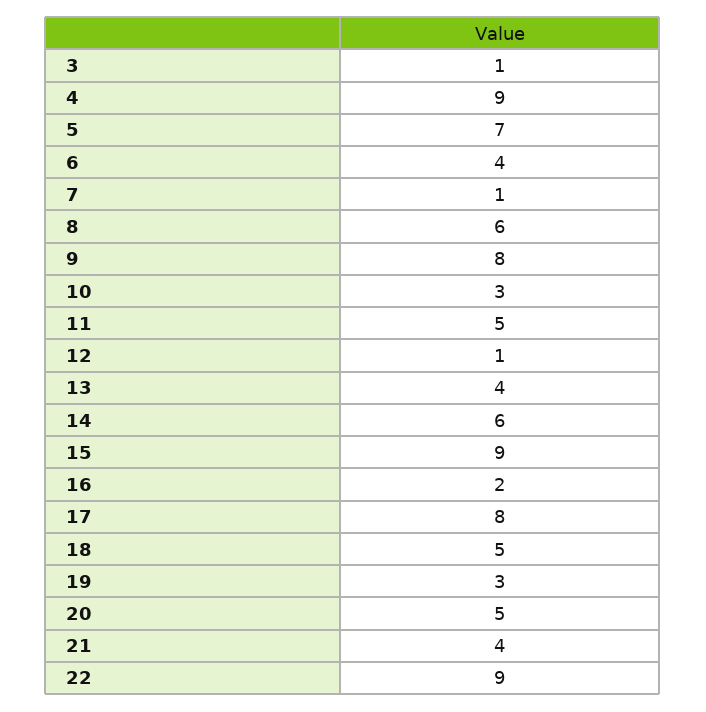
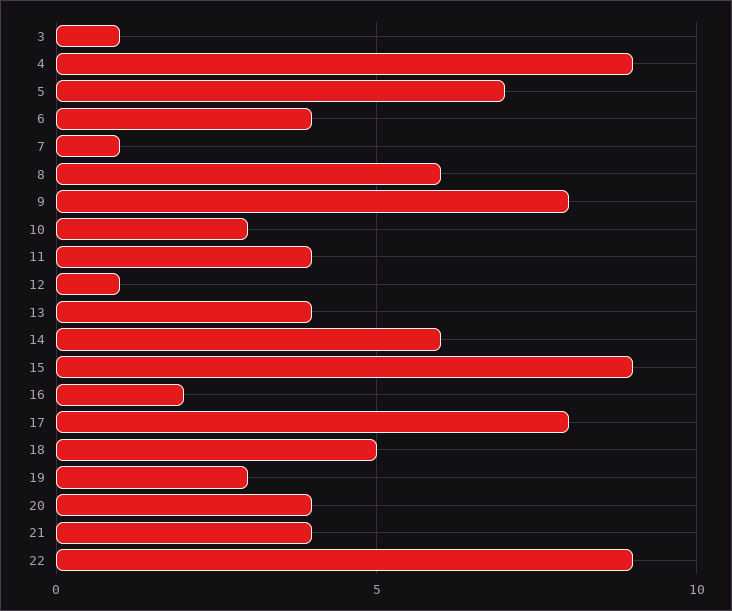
  {
    "3": 1,
    "4": 9,
    "5": 7,
    "6": 4,
    "7": 1,
    "8": 6,
    "9": 8,
    "10": 3,
-   "11": 5,
+   "11": 4,
    "12": 1,
    "13": 4,
    "14": 6,
    "15": 9,
    "16": 2,
    "17": 8,
    "18": 5,
    "19": 3,
-   "20": 5,
+   "20": 4,
    "21": 4,
    "22": 9
  }

